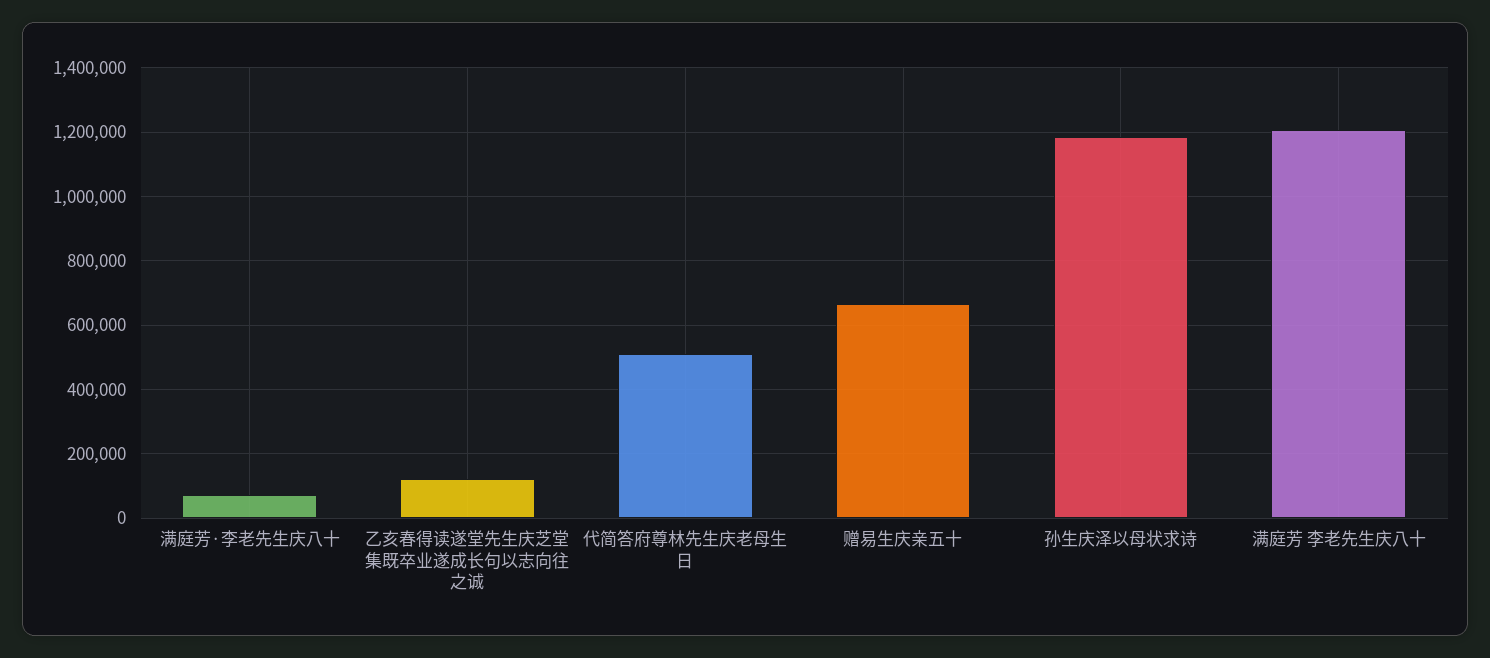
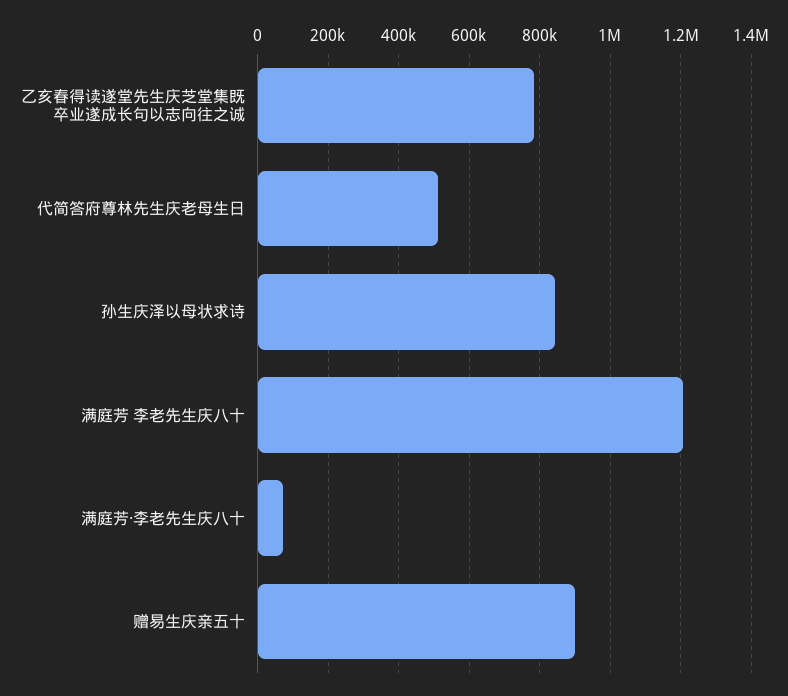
  {
    "满庭芳·李老先生庆八十": 80000,
-   "乙亥春得读遂堂先生庆芝堂集既卒业遂成长句以志向往之诚": 120000,
+   "乙亥春得读遂堂先生庆芝堂集既卒业遂成长句以志向往之诚": 780000,
    "代简答府尊林先生庆老母生日": 520000,
-   "赠易生庆亲五十": 660000,
+   "赠易生庆亲五十": 900000,
-   "孙生庆泽以母状求诗": 1180000,
+   "孙生庆泽以母状求诗": 840000,
    "满庭芳 李老先生庆八十": 1200000
  }

